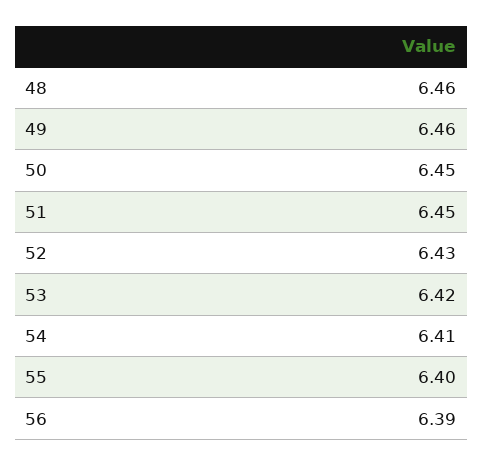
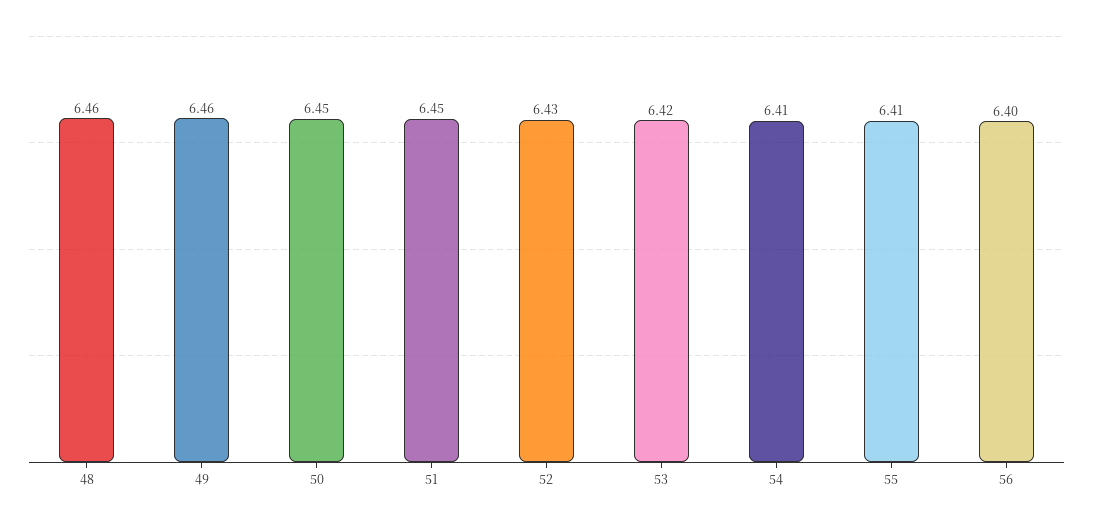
  {
    "48": 6.46,
    "49": 6.46,
    "50": 6.45,
    "51": 6.45,
    "52": 6.43,
    "53": 6.42,
    "54": 6.41,
-   "55": 6.4,
+   "55": 6.41,
-   "56": 6.39
+   "56": 6.4
  }

